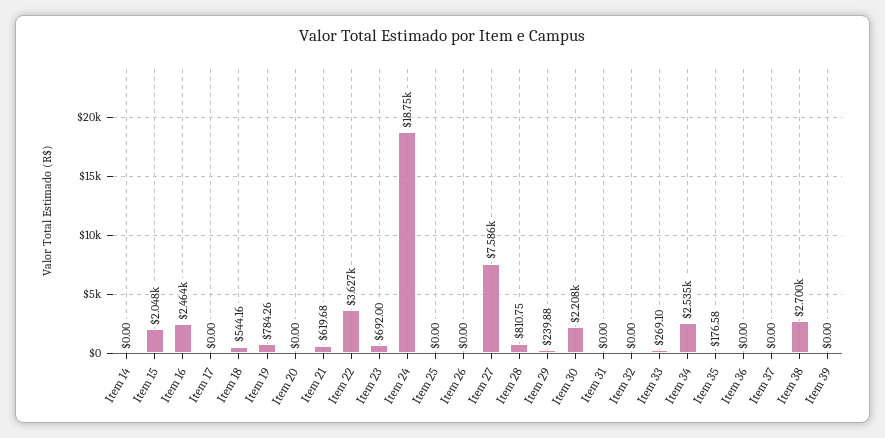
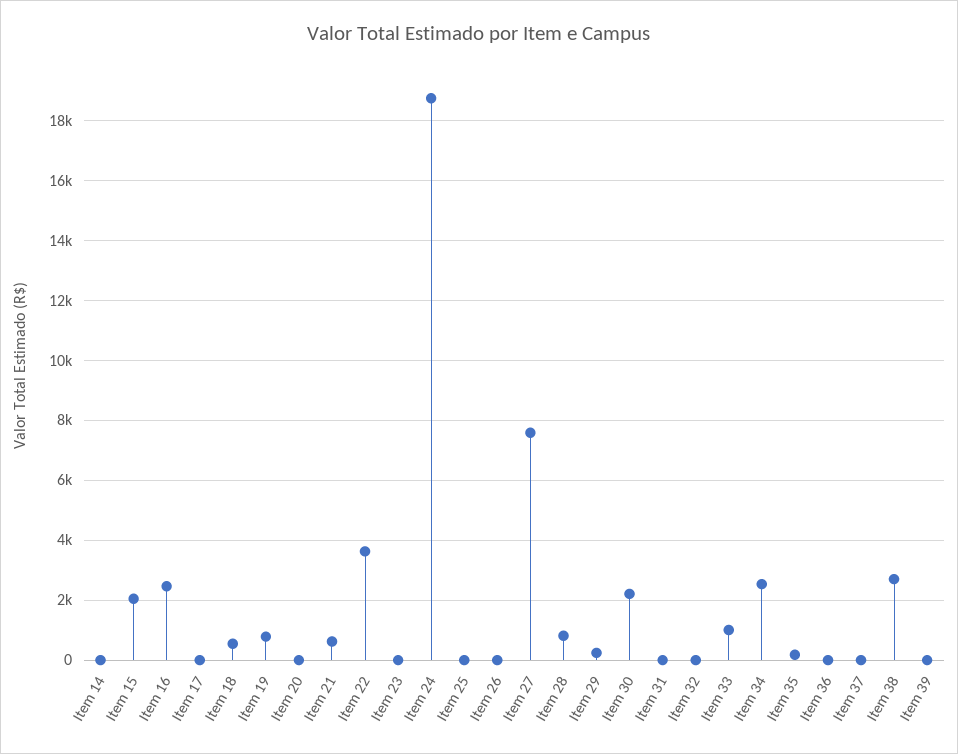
  {
    "Item 14": 0,
    "Item 15": 2048,
    "Item 16": 2464,
    "Item 17": 0,
    "Item 18": 544.16,
    "Item 19": 784.26,
    "Item 20": 0,
    "Item 21": 619.68,
    "Item 22": 3627,
-   "Item 23": 692,
+   "Item 23": 0,
    "Item 24": 18750,
    "Item 25": 0,
    "Item 26": 0,
    "Item 27": 7586,
    "Item 28": 810.75,
    "Item 29": 239.88,
    "Item 30": 2208,
    "Item 31": 0,
    "Item 32": 0,
-   "Item 33": 269.1,
+   "Item 33": 1000,
    "Item 34": 2535,
    "Item 35": 176.58,
    "Item 36": 0,
    "Item 37": 0,
    "Item 38": 2700,
    "Item 39": 0
  }

